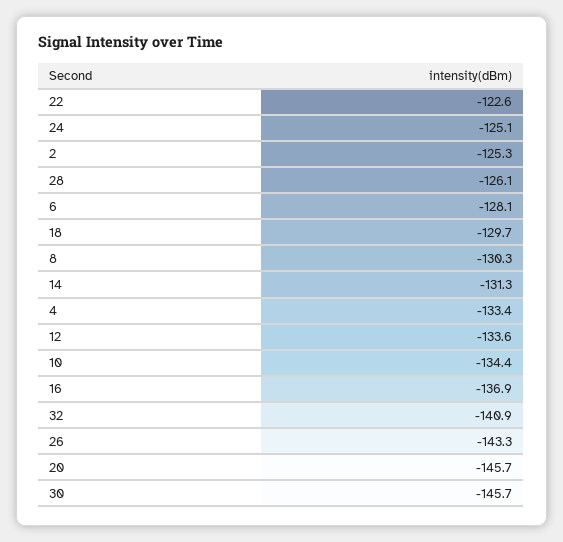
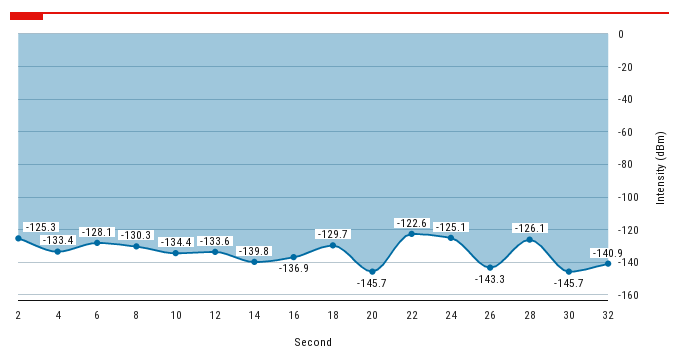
  {
    "22": -122.6,
    "24": -125.1,
    "2": -125.3,
    "28": -126.1,
    "6": -128.1,
    "18": -129.7,
    "8": -130.3,
-   "14": -131.3,
+   "14": -139.8,
    "4": -133.4,
    "12": -133.6,
    "10": -134.4,
    "16": -136.9,
    "32": -140.9,
    "26": -143.3,
    "20": -145.7,
    "30": -145.7
  }

